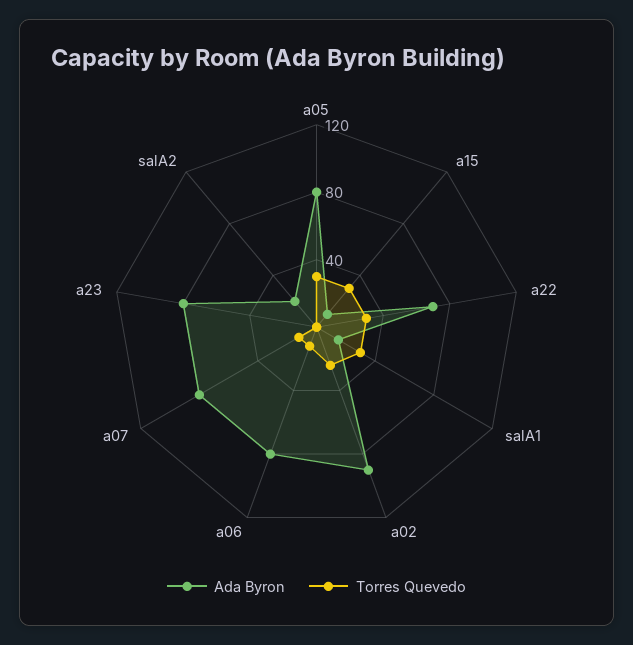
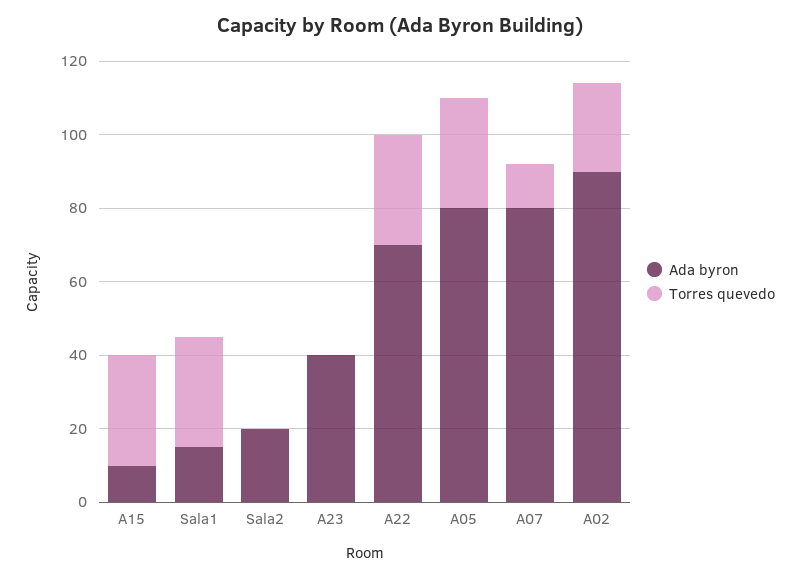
  {
    "Ada Byron": {
      "a05": 80,
      "a15": 10,
      "a22": 70,
      "salA1": 15,
      "a02": 90,
-     "a06": 80,
      "a07": 80,
-     "a23": 80,
+     "a23": 40,
      "salA2": 20
    },
    "Torres Quevedo": {
      "a05": 30,
      "a15": 30,
      "a22": 30,
      "salA1": 30,
      "a02": 25,
-     "a06": 10,
      "a07": 10,
      "a23": 0,
      "salA2": 0
    }
  }

